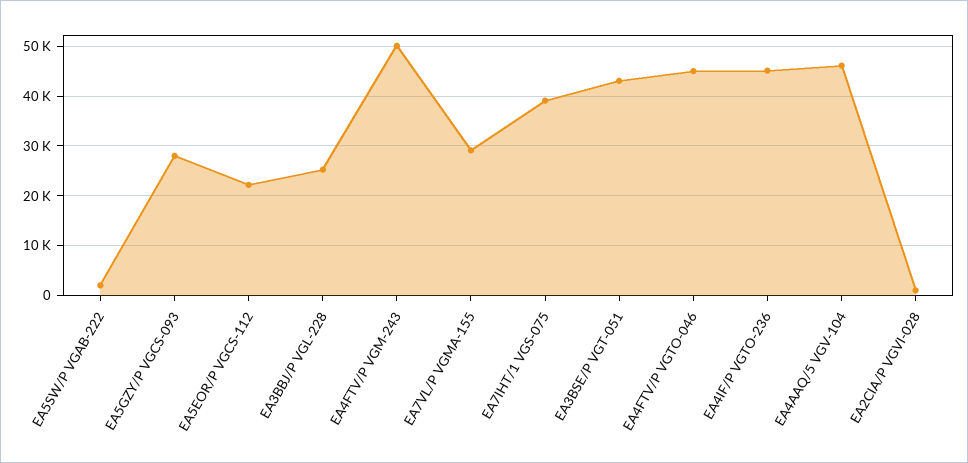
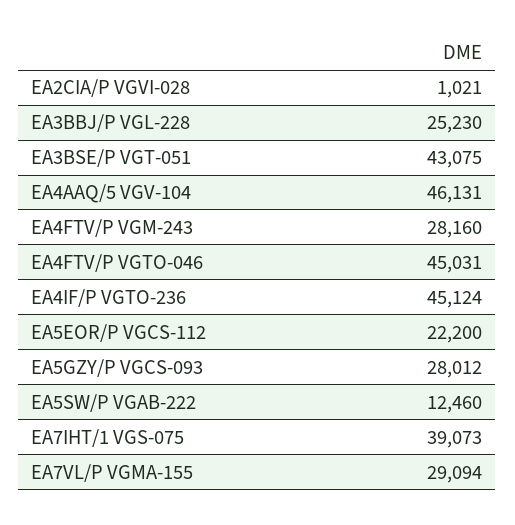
  {
-   "EA5SW/P VGAB-222": 2000,
+   "EA5SW/P VGAB-222": 12460,
    "EA5GZY/P VGCS-093": 28012,
    "EA5EOR/P VGCS-112": 22200,
    "EA3BBJ/P VGL-228": 25230,
-   "EA4FTV/P VGM-243": 50000,
+   "EA4FTV/P VGM-243": 28160,
    "EA7VL/P VGMA-155": 29094,
    "EA7IHT/1 VGS-075": 39073,
    "EA3BSE/P VGT-051": 43075,
    "EA4FTV/P VGTO-046": 45031,
    "EA4IF/P VGTO-236": 45124,
    "EA4AAQ/5 VGV-104": 46131,
    "EA2CIA/P VGVI-028": 1021
  }

